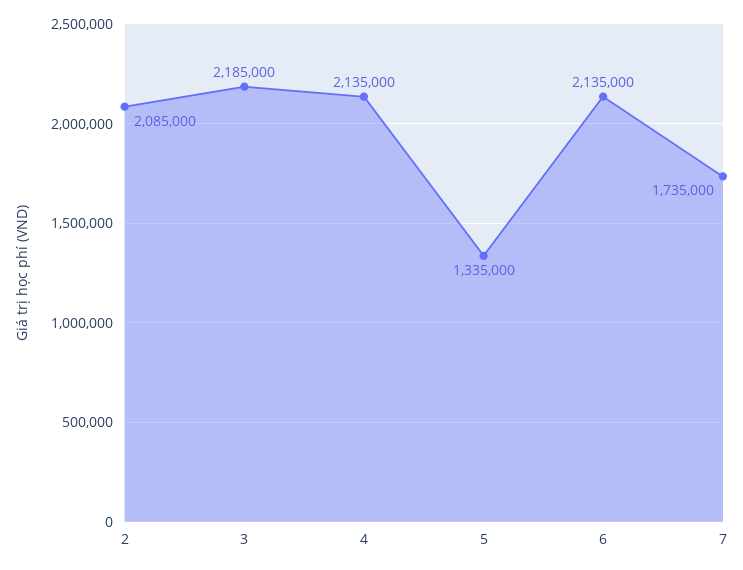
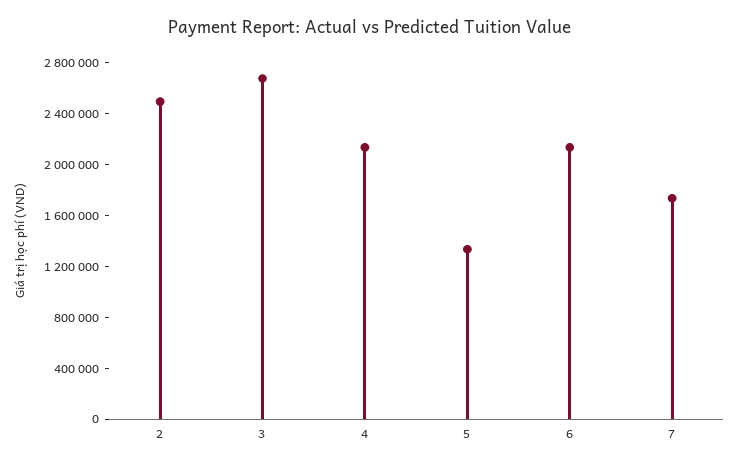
  {
-   "2": 2085000,
+   "2": 2500000,
-   "3": 2185000,
+   "3": 2700000,
    "4": 2135000,
    "5": 1335000,
    "6": 2135000,
    "7": 1735000
  }

